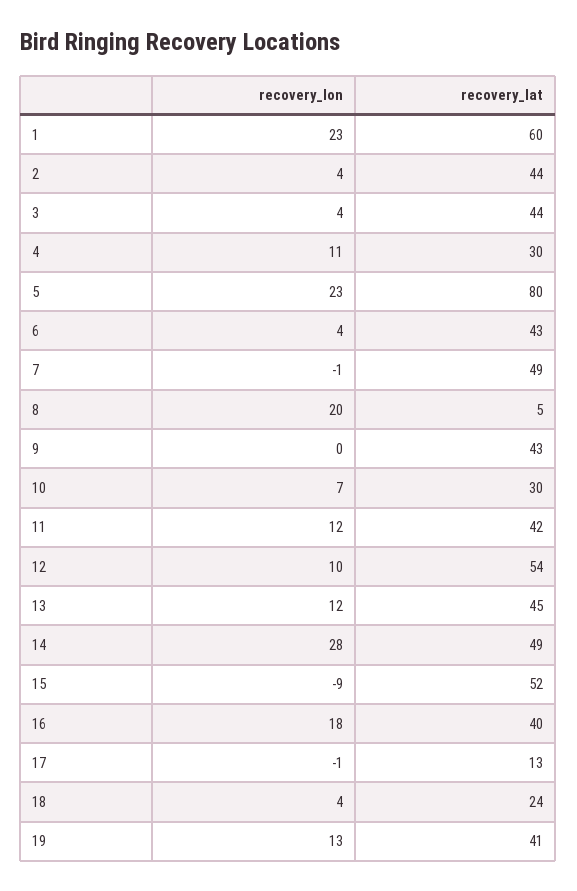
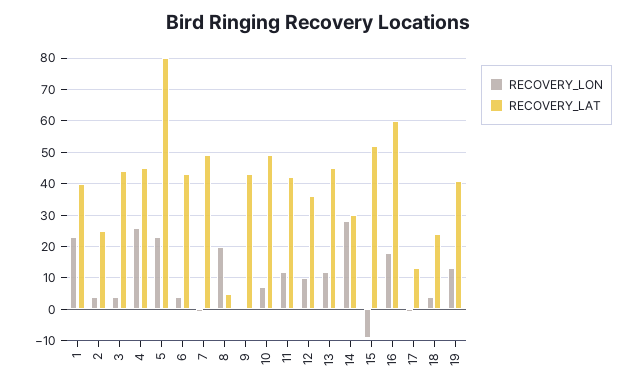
  {
    "recovery_lon": {
      "1": 23,
      "2": 4,
      "3": 4,
-     "4": 11,
+     "4": 25,
      "5": 23,
      "6": 4,
      "7": -1,
      "8": 20,
      "9": 0,
      "10": 7,
      "11": 12,
      "12": 10,
      "13": 12,
      "14": 28,
      "15": -9,
      "16": 18,
      "17": -1,
      "18": 4,
      "19": 13
    },
    "recovery_lat": {
-     "1": 60,
+     "1": 40,
-     "2": 44,
+     "2": 25,
      "3": 44,
-     "4": 30,
+     "4": 45,
      "5": 80,
      "6": 43,
      "7": 49,
      "8": 5,
      "9": 43,
-     "10": 30,
+     "10": 50,
      "11": 42,
-     "12": 54,
+     "12": 35,
      "13": 45,
-     "14": 49,
+     "14": 30,
      "15": 52,
-     "16": 40,
+     "16": 60,
      "17": 13,
      "18": 24,
      "19": 41
    }
  }

